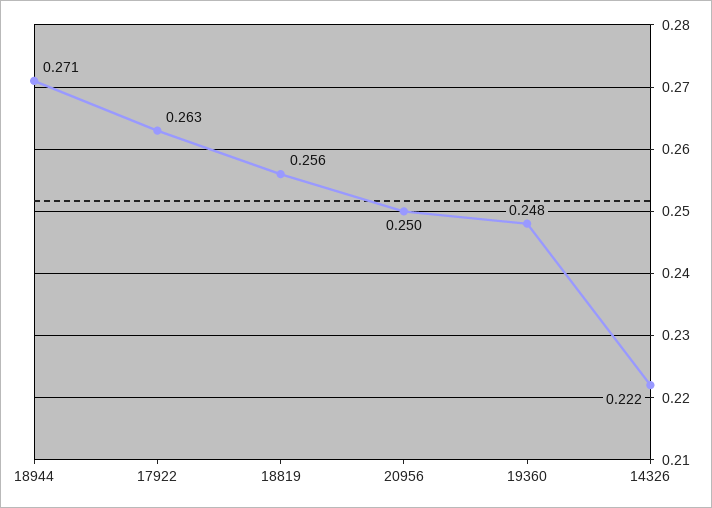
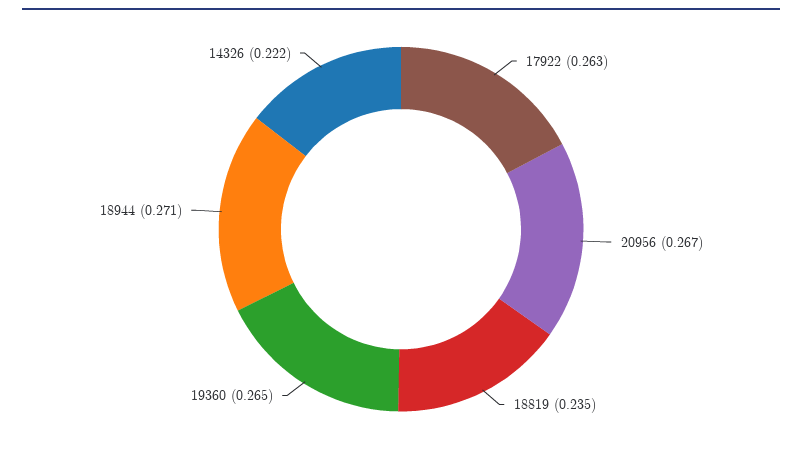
  {
    "18944": 0.271,
    "17922": 0.263,
-   "18819": 0.256,
+   "18819": 0.235,
-   "20956": 0.25,
+   "20956": 0.267,
-   "19360": 0.248,
+   "19360": 0.265,
    "14326": 0.222
  }

